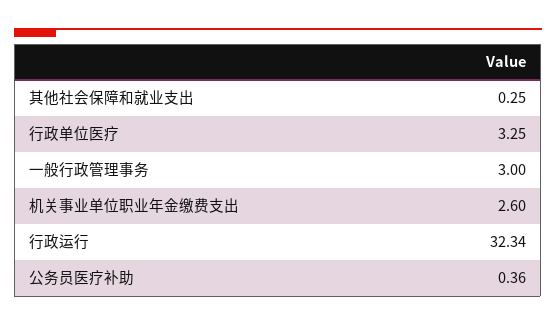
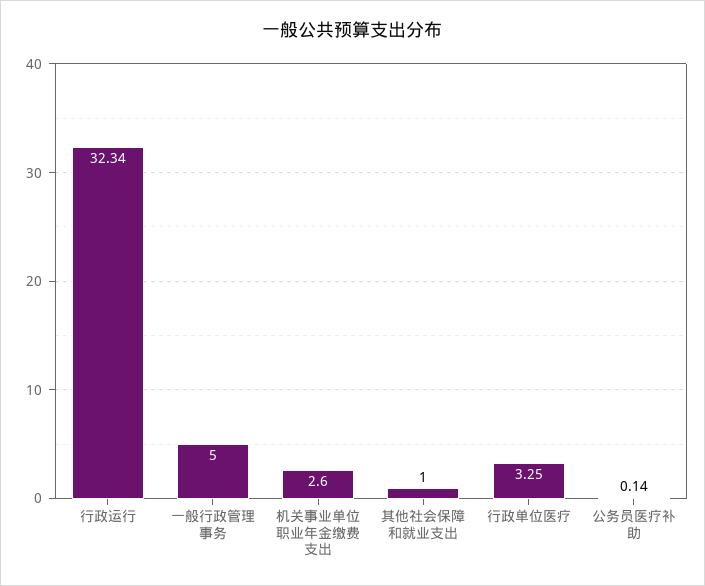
  {
-   "其他社会保障和就业支出": 0.25,
+   "其他社会保障和就业支出": 1,
    "行政单位医疗": 3.25,
-   "一般行政管理事务": 3,
+   "一般行政管理事务": 5,
    "机关事业单位职业年金缴费支出": 2.6,
    "行政运行": 32.34,
-   "公务员医疗补助": 0.36
+   "公务员医疗补助": 0.14
  }

